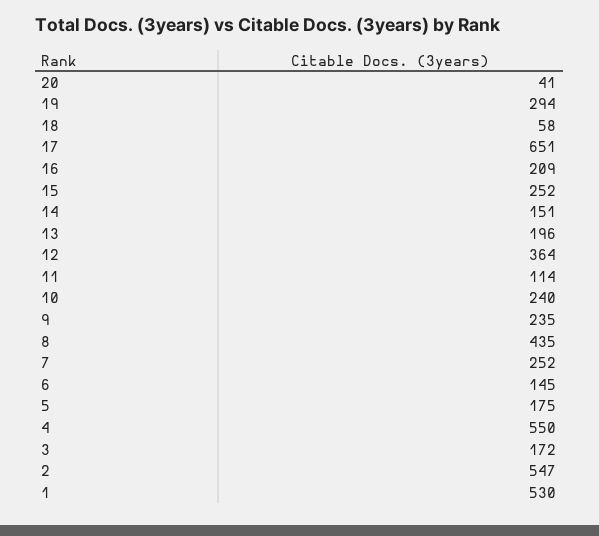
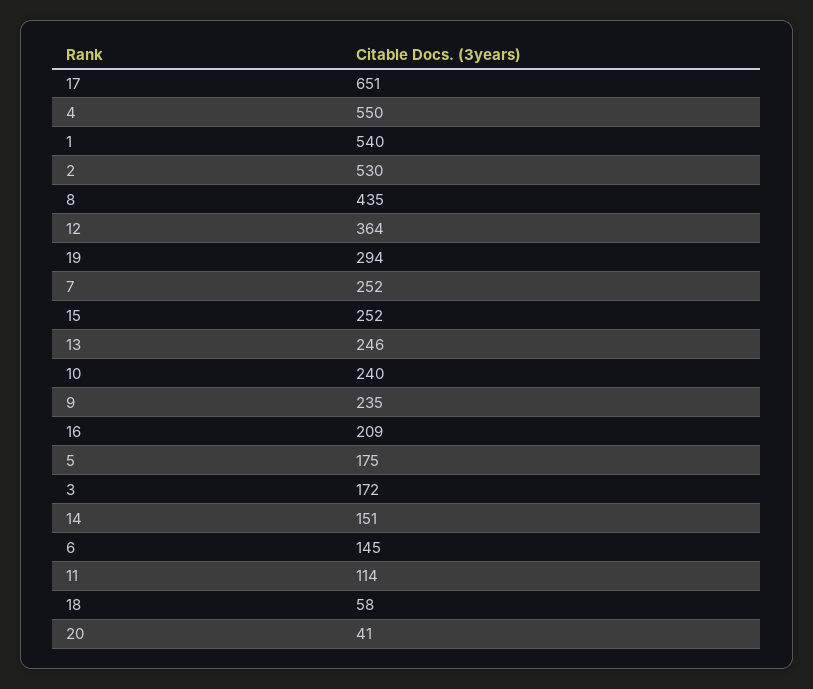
  {
    "20": 41,
    "19": 294,
    "18": 58,
    "17": 651,
    "16": 209,
    "15": 252,
    "14": 151,
-   "13": 196,
+   "13": 246,
    "12": 364,
    "11": 114,
    "10": 240,
    "9": 235,
    "8": 435,
    "7": 252,
    "6": 145,
    "5": 175,
    "4": 550,
    "3": 172,
-   "2": 547,
+   "2": 530,
-   "1": 530
+   "1": 540
  }

